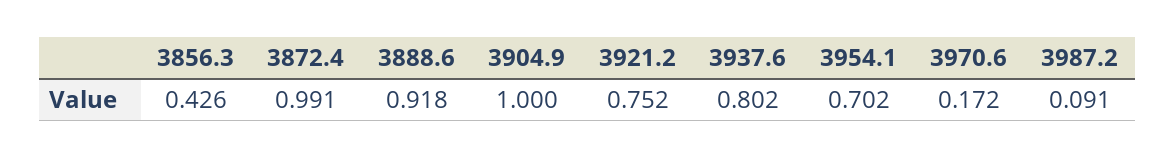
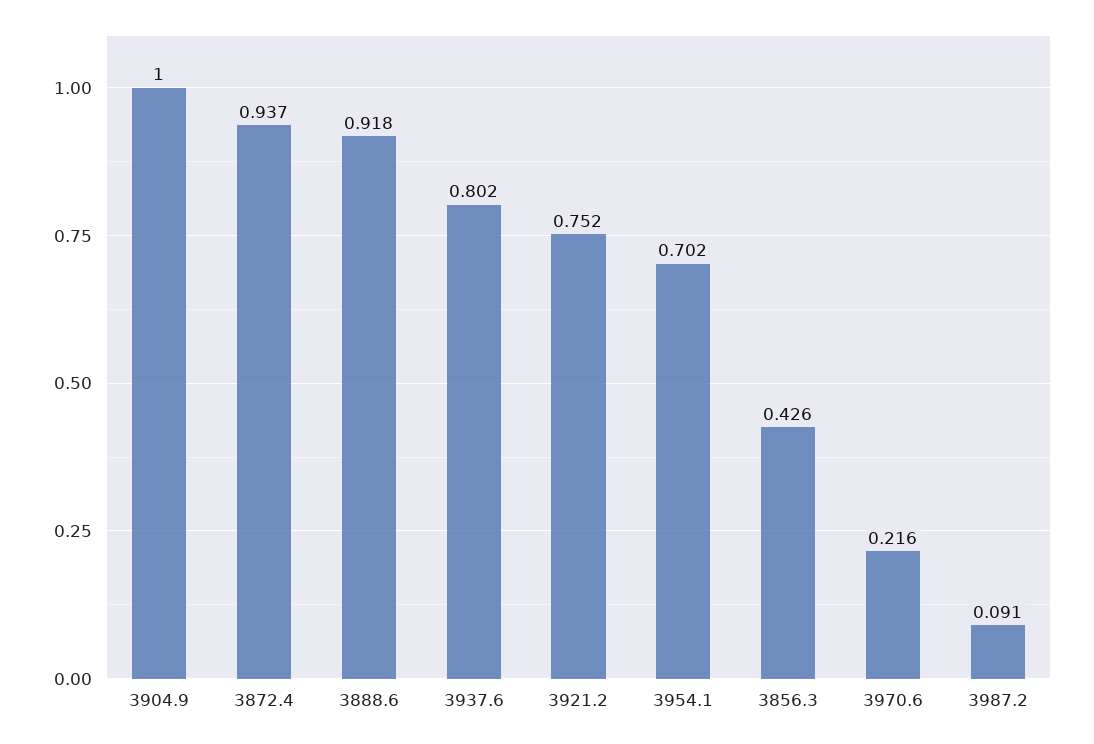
  {
    "3856.3": 0.426,
-   "3872.4": 0.991,
+   "3872.4": 0.937,
    "3888.6": 0.918,
    "3904.9": 1,
    "3921.2": 0.752,
    "3937.6": 0.802,
    "3954.1": 0.702,
-   "3970.6": 0.172,
+   "3970.6": 0.216,
    "3987.2": 0.091
  }

